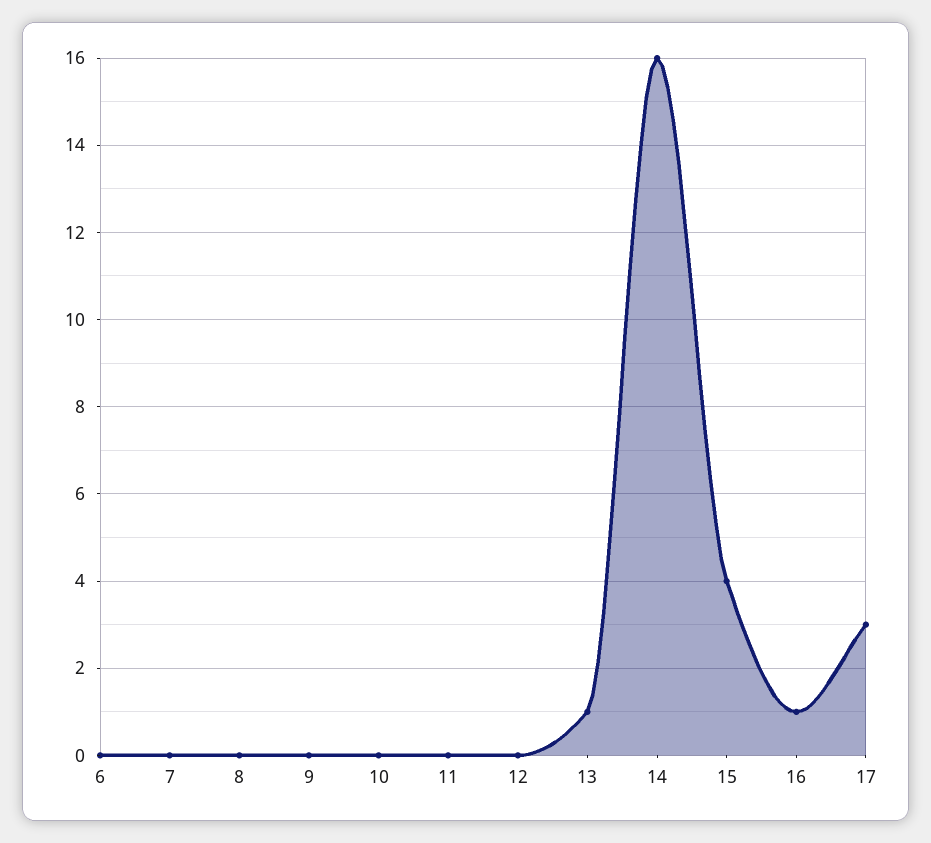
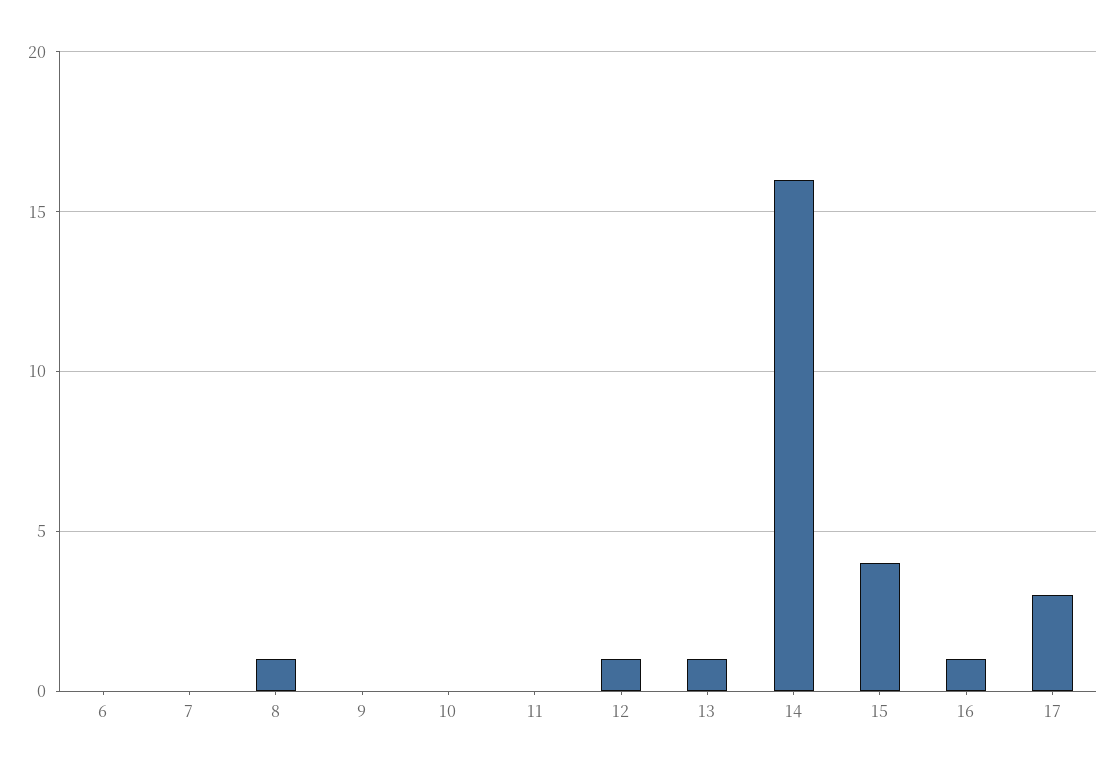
  {
    "6": 0,
    "7": 0,
-   "8": 0,
+   "8": 1,
    "9": 0,
    "10": 0,
    "11": 0,
-   "12": 0,
+   "12": 1,
    "13": 1,
    "14": 16,
    "15": 4,
    "16": 1,
    "17": 3
  }

